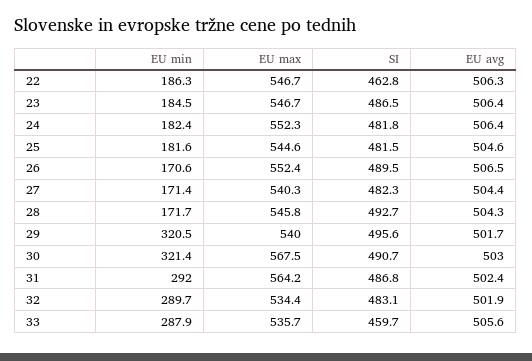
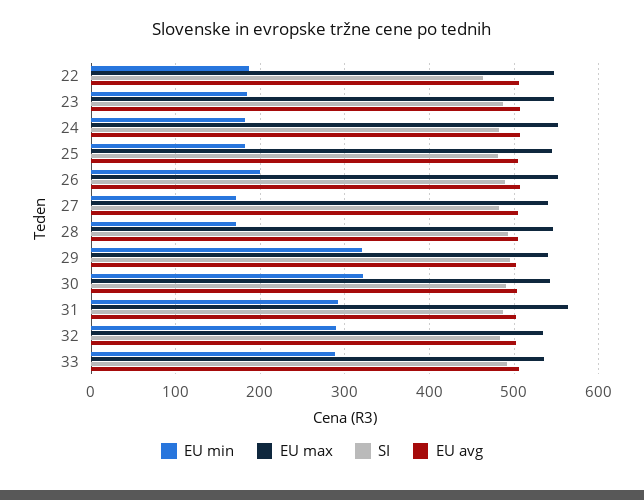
  {
    "EU min": {
      "22": 186.3,
      "23": 184.5,
      "24": 182.4,
      "25": 181.6,
-     "26": 170.6,
+     "26": 200,
      "27": 171.4,
      "28": 171.7,
      "29": 320.5,
      "30": 321.4,
      "31": 292,
      "32": 289.7,
      "33": 287.9
    },
    "EU max": {
      "22": 546.7,
      "23": 546.7,
      "24": 552.3,
      "25": 544.6,
      "26": 552.4,
      "27": 540.3,
      "28": 545.8,
      "29": 540,
-     "30": 567.5,
+     "30": 540,
      "31": 564.2,
      "32": 534.4,
      "33": 535.7
    },
    "SI": {
      "22": 462.8,
      "23": 486.5,
      "24": 481.8,
      "25": 481.5,
      "26": 489.5,
      "27": 482.3,
      "28": 492.7,
      "29": 495.6,
      "30": 490.7,
      "31": 486.8,
      "32": 483.1,
-     "33": 459.7
+     "33": 490
    },
    "EU avg": {
      "22": 506.3,
      "23": 506.4,
      "24": 506.4,
      "25": 504.6,
      "26": 506.5,
      "27": 504.4,
      "28": 504.3,
      "29": 501.7,
      "30": 503,
      "31": 502.4,
      "32": 501.9,
      "33": 505.6
    }
  }

